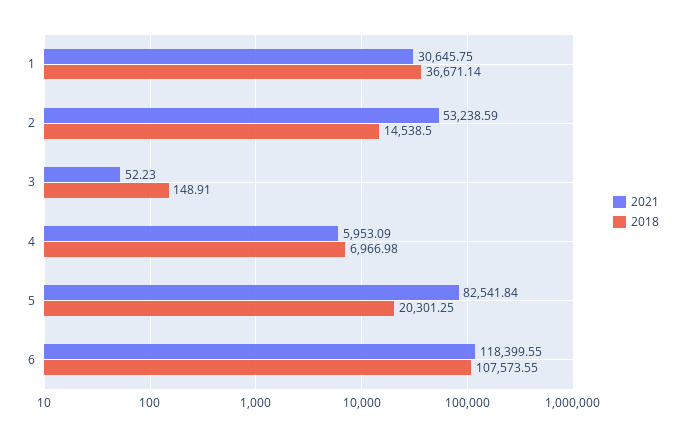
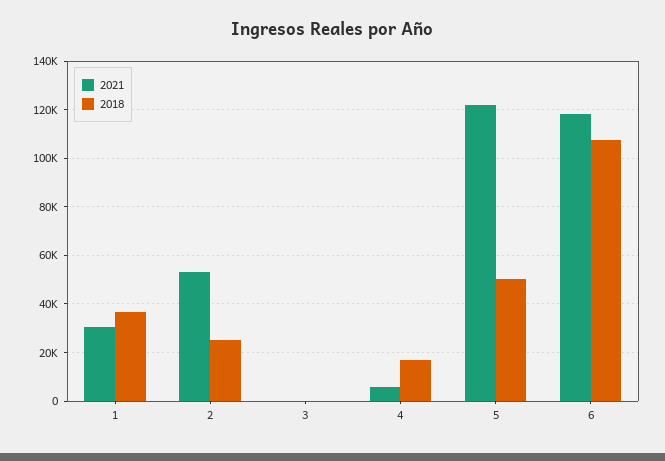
  {
    "2021": {
      "1": 30645.75,
      "2": 53238.59,
      "3": 52.23,
      "4": 5953.09,
-     "5": 82541.84,
+     "5": 122500,
      "6": 118399.55
    },
    "2018": {
      "1": 36671.14,
-     "2": 14538.5,
+     "2": 25000,
      "3": 148.91,
-     "4": 6966.98,
+     "4": 17500,
-     "5": 20301.25,
+     "5": 50000,
      "6": 107573.55
    }
  }

